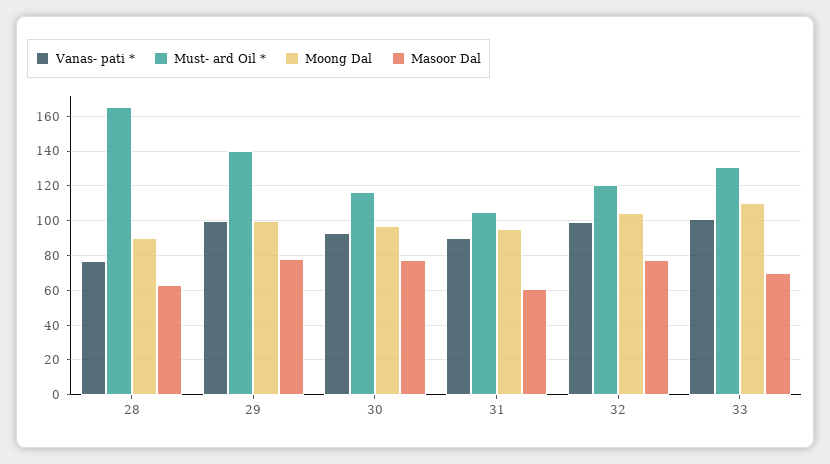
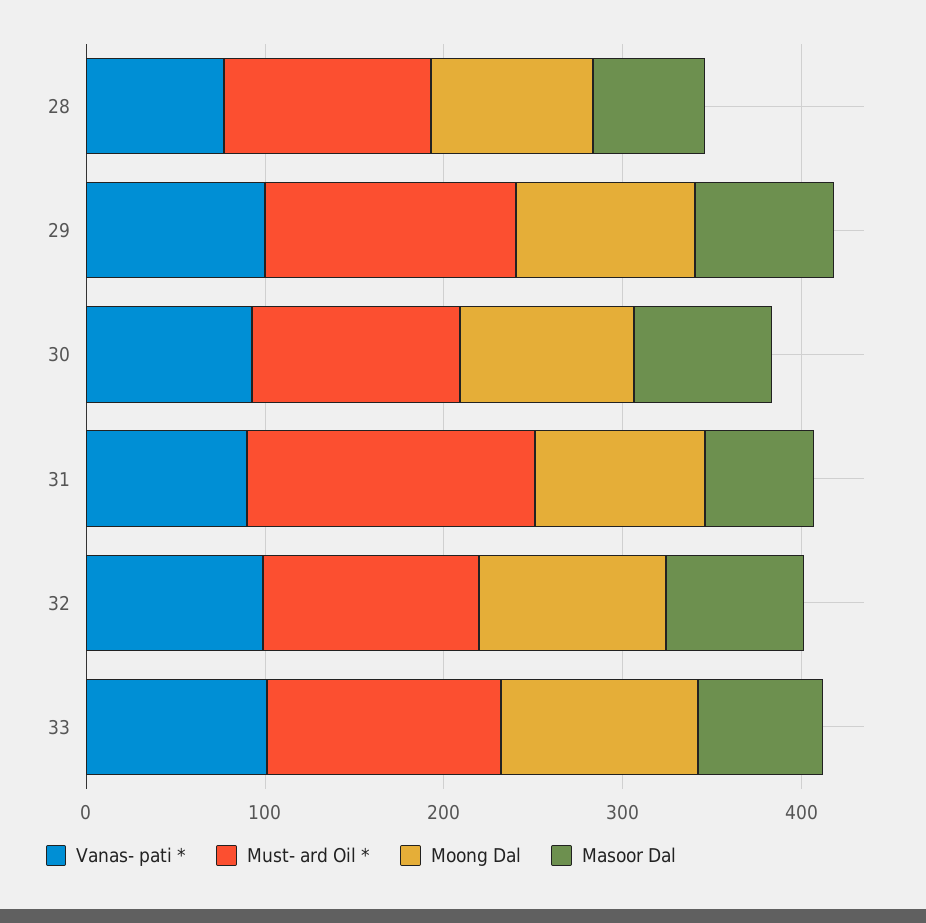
  {
    "Vanas- pati *": {
      "28": 75,
      "29": 100,
      "30": 95,
      "31": 90,
      "32": 100,
      "33": 100
    },
    "Must- ard Oil *": {
-     "28": 165,
+     "28": 120,
      "29": 140,
      "30": 115,
-     "31": 105,
+     "31": 160,
      "32": 120,
      "33": 130
    },
    "Moong Dal": {
      "28": 90,
      "29": 100,
      "30": 95,
      "31": 95,
      "32": 105,
      "33": 110
    },
    "Masoor Dal": {
      "28": 65,
      "29": 80,
      "30": 75,
      "31": 60,
      "32": 80,
      "33": 70
    }
  }

